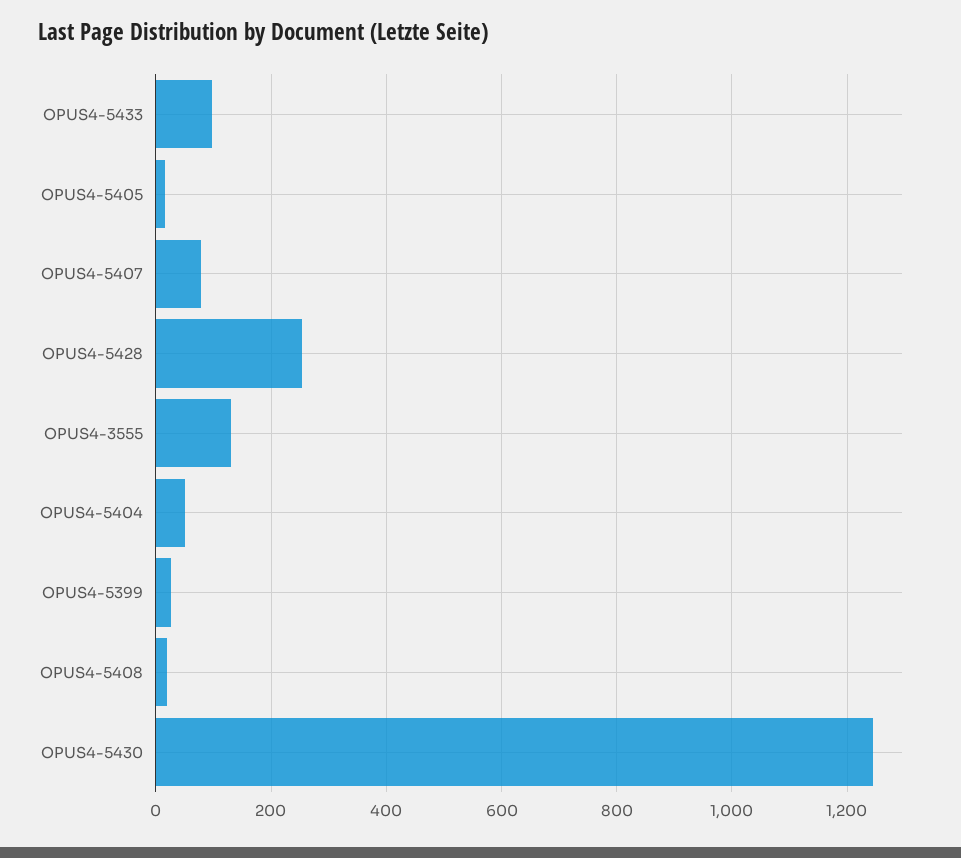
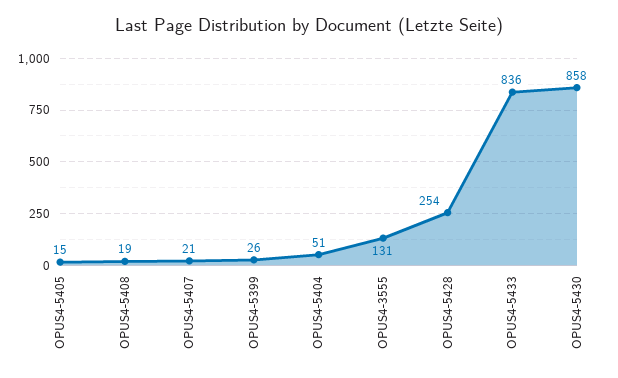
  {
-   "OPUS4-5433": 100,
+   "OPUS4-5433": 836,
    "OPUS4-5405": 15,
-   "OPUS4-5407": 80,
+   "OPUS4-5407": 21,
    "OPUS4-5428": 254,
    "OPUS4-3555": 131,
    "OPUS4-5404": 51,
    "OPUS4-5399": 26,
    "OPUS4-5408": 19,
-   "OPUS4-5430": 1240
+   "OPUS4-5430": 858
  }

